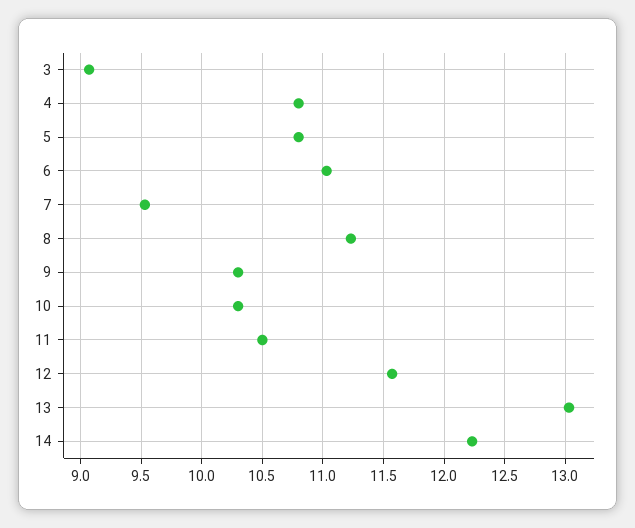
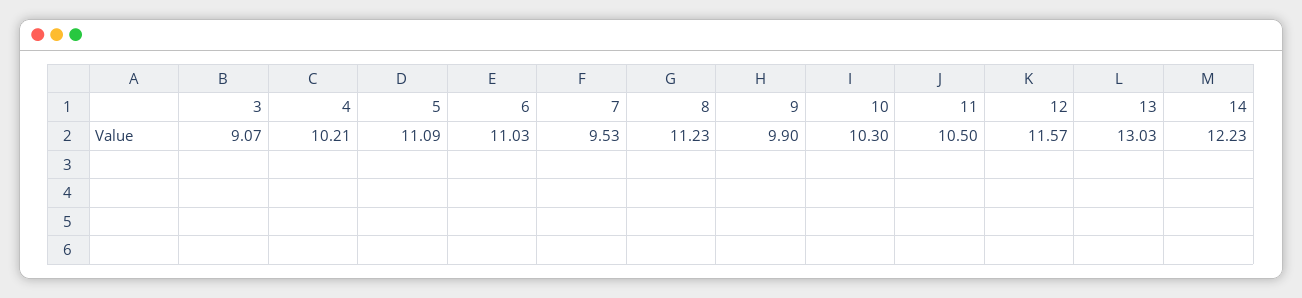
  {
    "3": 9.07,
-   "4": 10.8,
+   "4": 10.21,
-   "5": 10.8,
+   "5": 11.09,
    "6": 11.03,
    "7": 9.53,
    "8": 11.23,
-   "9": 10.3,
+   "9": 9.9,
    "10": 10.3,
    "11": 10.5,
    "12": 11.57,
    "13": 13.03,
    "14": 12.23
  }

